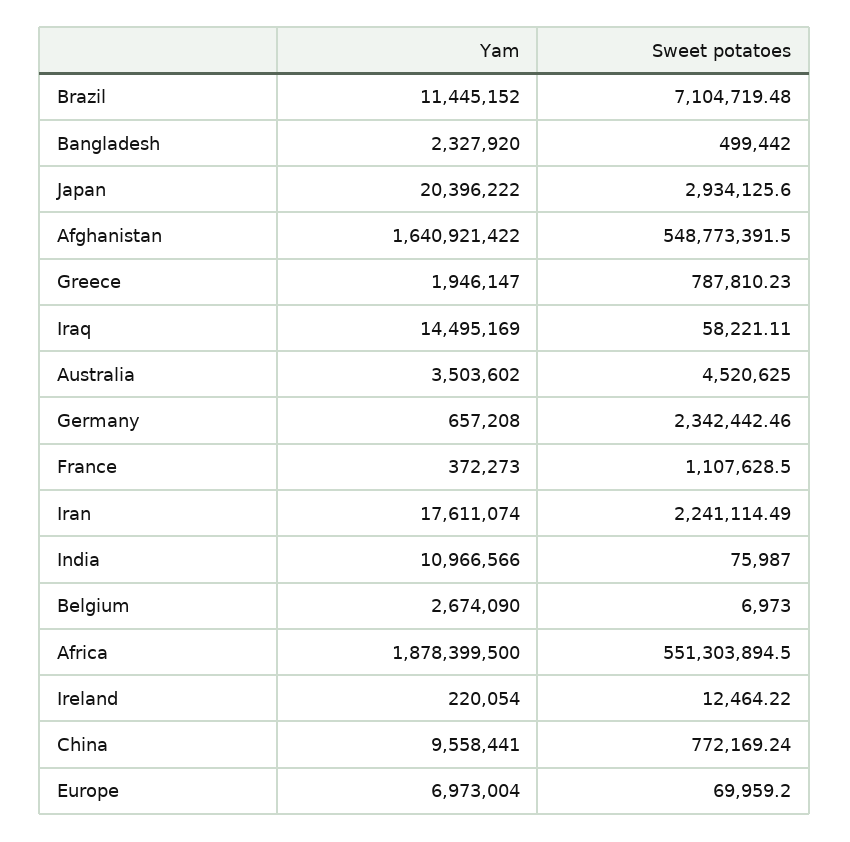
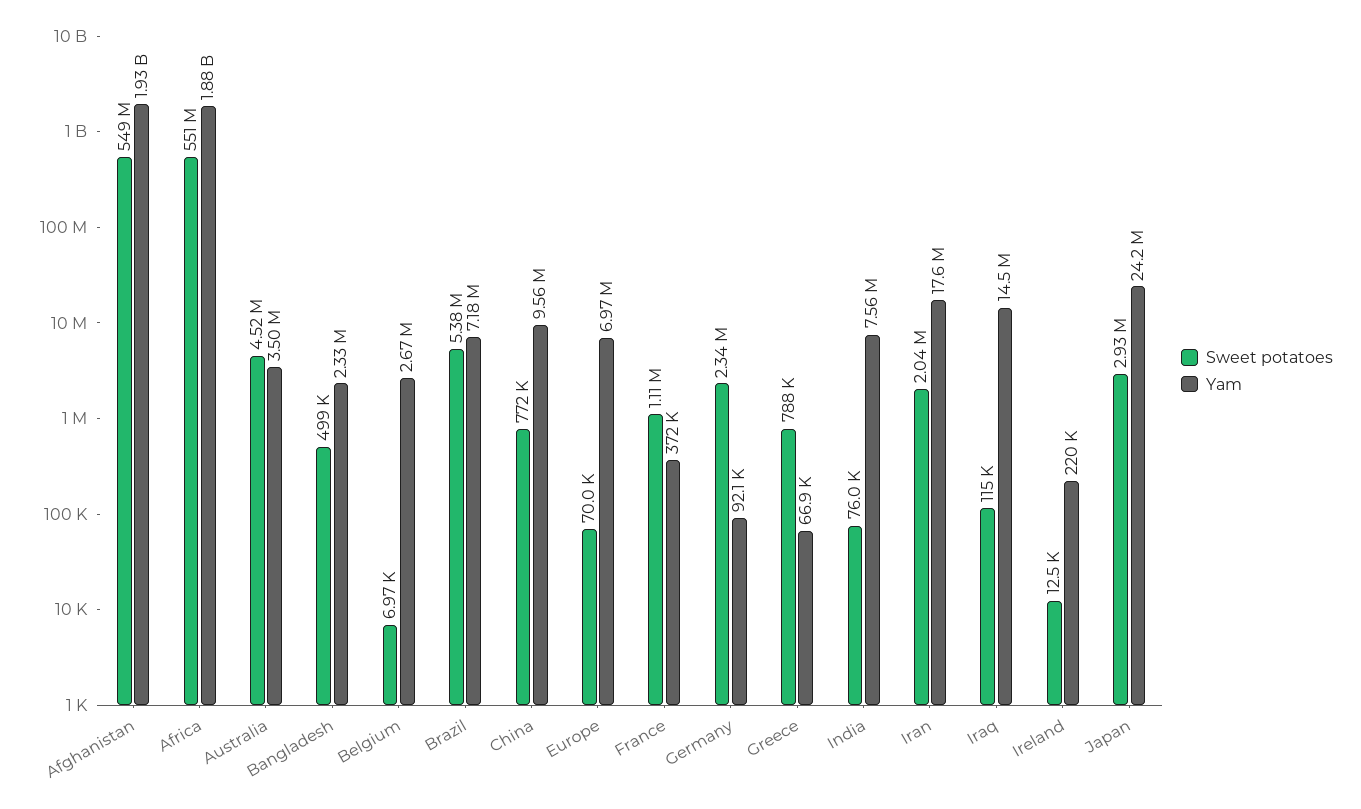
  {
    "Yam": {
-     "Brazil": 11445152,
+     "Brazil": 7180000,
      "Bangladesh": 2327920,
-     "Japan": 20396222,
+     "Japan": 24200000,
-     "Afghanistan": 1640921422,
+     "Afghanistan": 1930000000,
-     "Greece": 1946147,
+     "Greece": 66900,
      "Iraq": 14495169,
      "Australia": 3503602,
-     "Germany": 657208,
+     "Germany": 92100,
      "France": 372273,
      "Iran": 17611074,
-     "India": 10966566,
+     "India": 7560000,
      "Belgium": 2674090,
      "Africa": 1878399500,
      "Ireland": 220054,
      "China": 9558441,
      "Europe": 6973004
    },
    "Sweet potatoes": {
-     "Brazil": 7104719.48,
+     "Brazil": 5380000,
      "Bangladesh": 499442,
      "Japan": 2934125.6,
      "Afghanistan": 548773391.5,
      "Greece": 787810.23,
-     "Iraq": 58221.11,
+     "Iraq": 115000,
      "Australia": 4520625,
      "Germany": 2342442.46,
      "France": 1107628.5,
-     "Iran": 2241114.49,
+     "Iran": 2040000,
      "India": 75987,
      "Belgium": 6973,
      "Africa": 551303894.5,
      "Ireland": 12464.22,
      "China": 772169.24,
      "Europe": 69959.2
    }
  }

